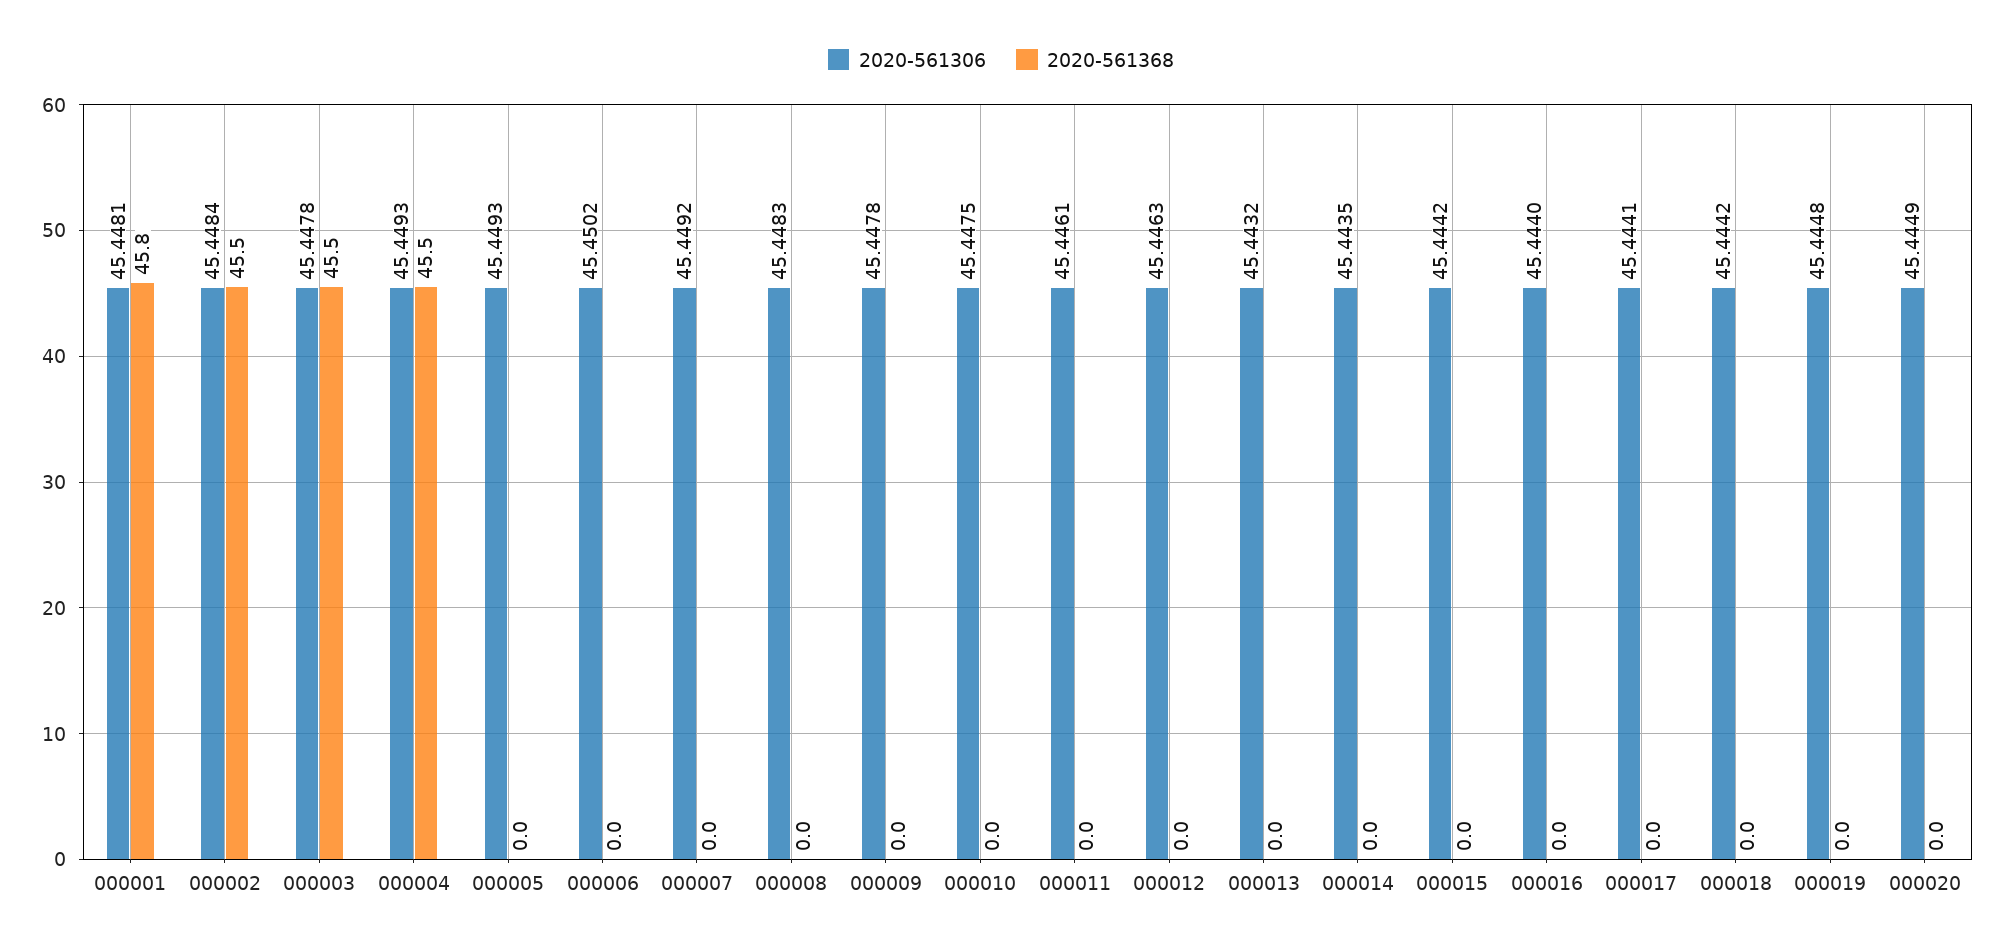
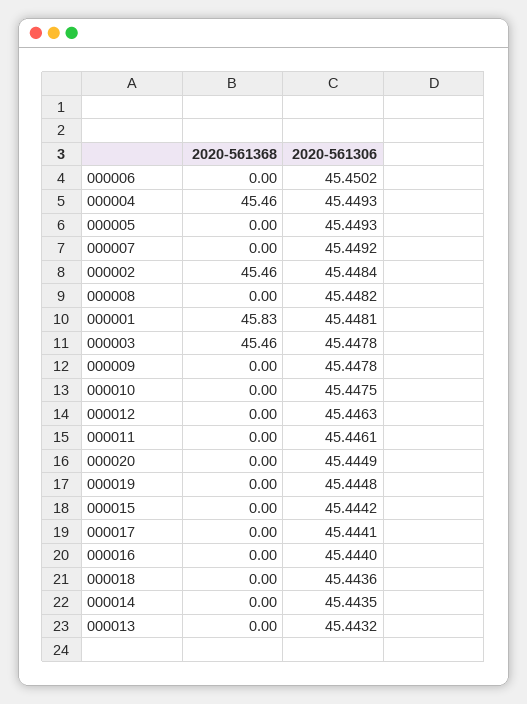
  {
    "2020-561306": {
      "000001": 45.4481,
      "000002": 45.4484,
      "000003": 45.4478,
      "000004": 45.4493,
      "000005": 45.4493,
      "000006": 45.4502,
      "000007": 45.4492,
-     "000008": 45.4483,
+     "000008": 45.4482,
      "000009": 45.4478,
      "000010": 45.4475,
      "000011": 45.4461,
      "000012": 45.4463,
      "000013": 45.4432,
      "000014": 45.4435,
      "000015": 45.4442,
      "000016": 45.444,
      "000017": 45.4441,
-     "000018": 45.4442,
+     "000018": 45.4436,
      "000019": 45.4448,
      "000020": 45.4449
    },
    "2020-561368": {
      "000001": 45.83,
      "000002": 45.46,
      "000003": 45.46,
      "000004": 45.46,
      "000005": 0,
      "000006": 0,
      "000007": 0,
      "000008": 0,
      "000009": 0,
      "000010": 0,
      "000011": 0,
      "000012": 0,
      "000013": 0,
      "000014": 0,
      "000015": 0,
      "000016": 0,
      "000017": 0,
      "000018": 0,
      "000019": 0,
      "000020": 0
    }
  }

